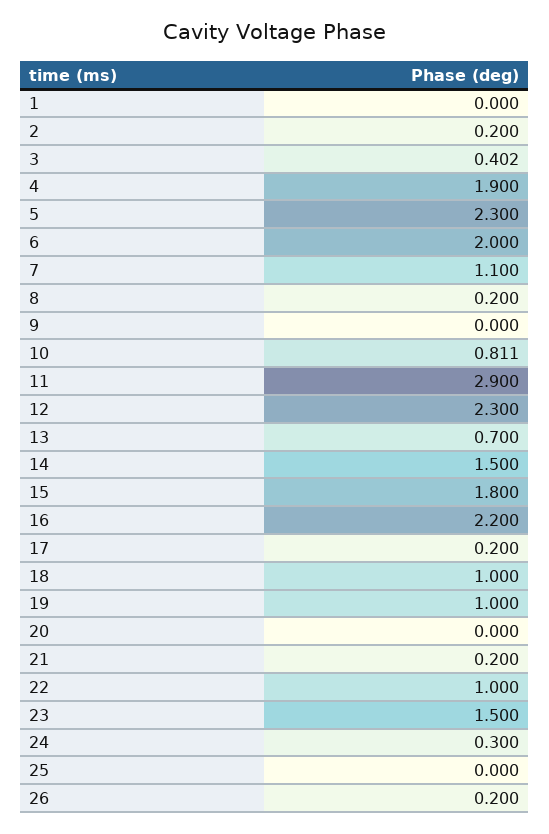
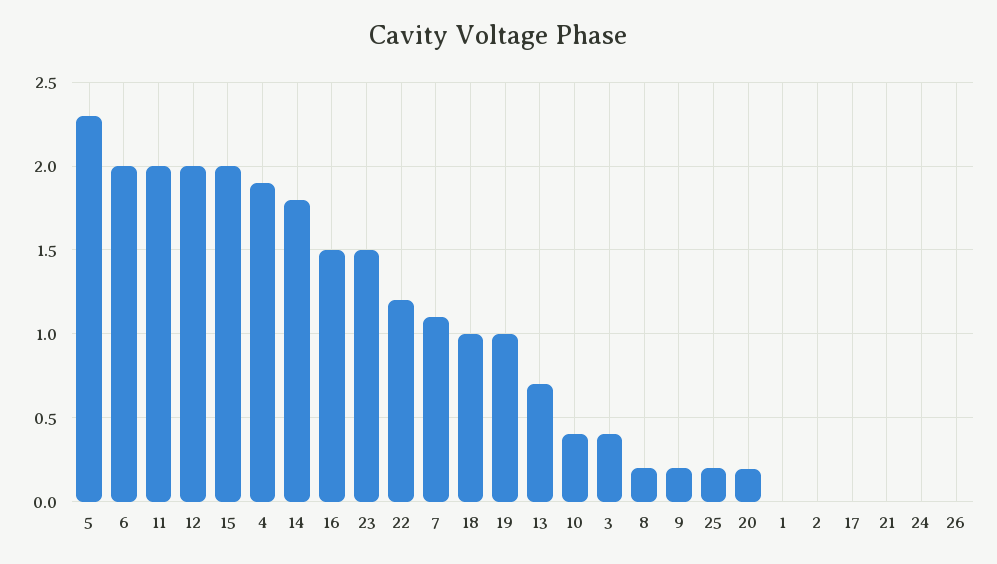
  {
    "1": 0,
-   "2": 0.2,
+   "2": 0,
    "3": 0.402,
    "4": 1.9,
    "5": 2.3,
    "6": 2,
    "7": 1.1,
    "8": 0.2,
-   "9": 0,
+   "9": 0.2,
-   "10": 0.811,
+   "10": 0.4,
-   "11": 2.9,
+   "11": 2,
-   "12": 2.3,
+   "12": 2,
    "13": 0.7,
-   "14": 1.5,
+   "14": 1.8,
-   "15": 1.8,
+   "15": 2,
-   "16": 2.2,
+   "16": 1.5,
-   "17": 0.2,
+   "17": 0,
    "18": 1,
    "19": 1,
-   "20": 0,
+   "20": 0.2,
-   "21": 0.2,
+   "21": 0,
-   "22": 1,
+   "22": 1.2,
    "23": 1.5,
-   "24": 0.3,
+   "24": 0,
-   "25": 0,
+   "25": 0.2,
-   "26": 0.2
+   "26": 0
  }

